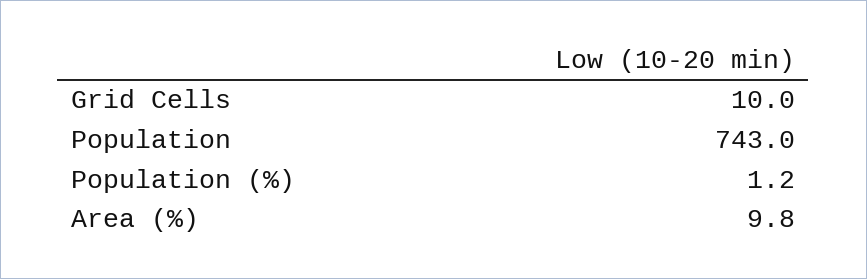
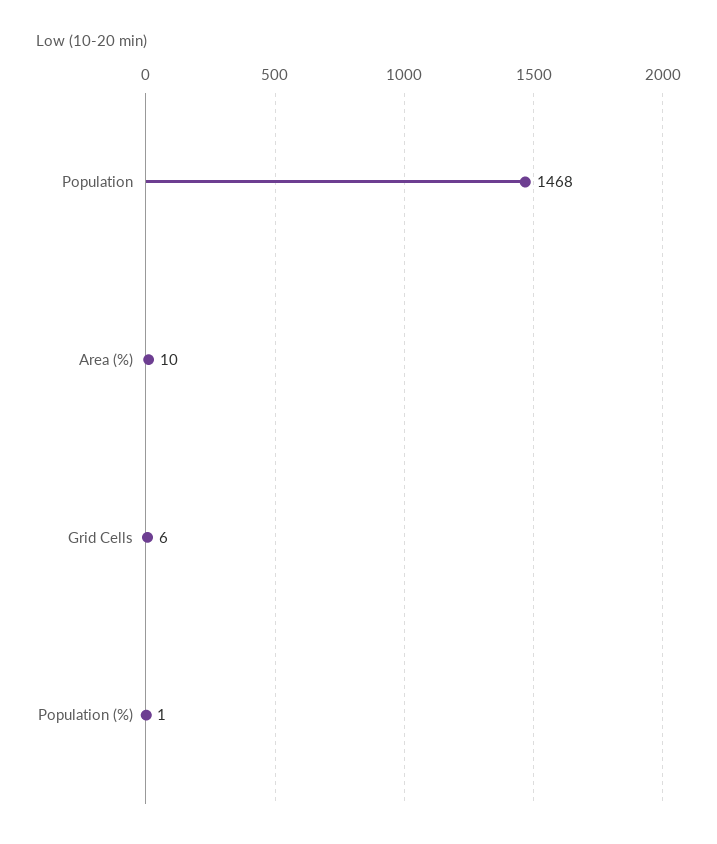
  {
-   "Grid Cells": 10,
+   "Grid Cells": 6,
-   "Population": 743,
+   "Population": 1468,
    "Population (%)": 1.2,
    "Area (%)": 9.8
  }

